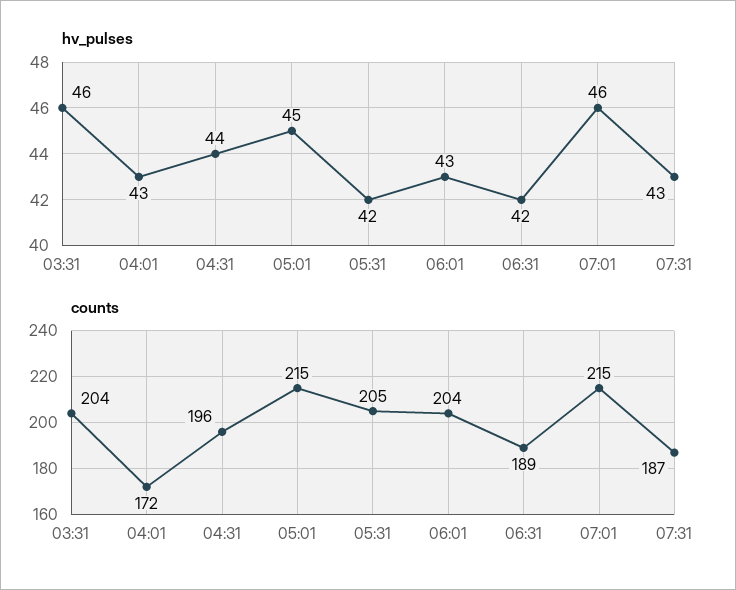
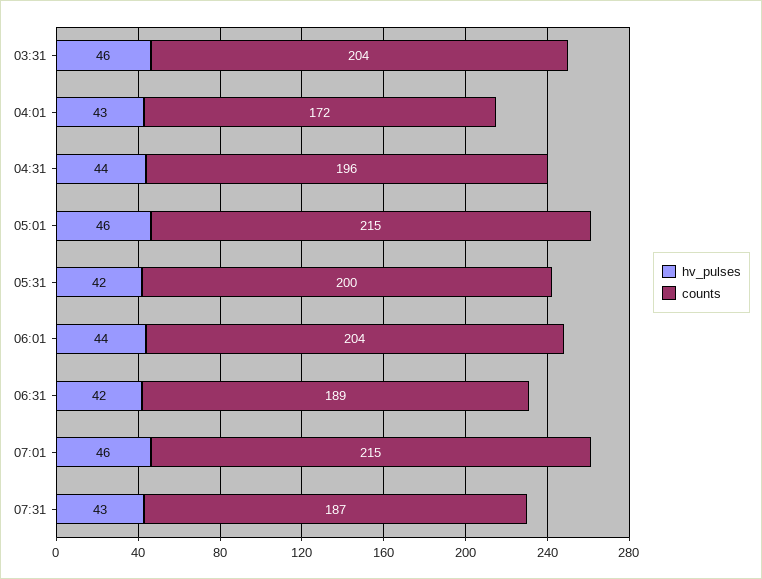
  {
    "hv_pulses": {
      "03:31": 46,
      "04:01": 43,
      "04:31": 44,
-     "05:01": 45,
+     "05:01": 46,
      "05:31": 42,
-     "06:01": 43,
+     "06:01": 44,
      "06:31": 42,
      "07:01": 46,
      "07:31": 43
    },
    "counts": {
      "03:31": 204,
      "04:01": 172,
      "04:31": 196,
      "05:01": 215,
-     "05:31": 205,
+     "05:31": 200,
      "06:01": 204,
      "06:31": 189,
      "07:01": 215,
      "07:31": 187
    }
  }

